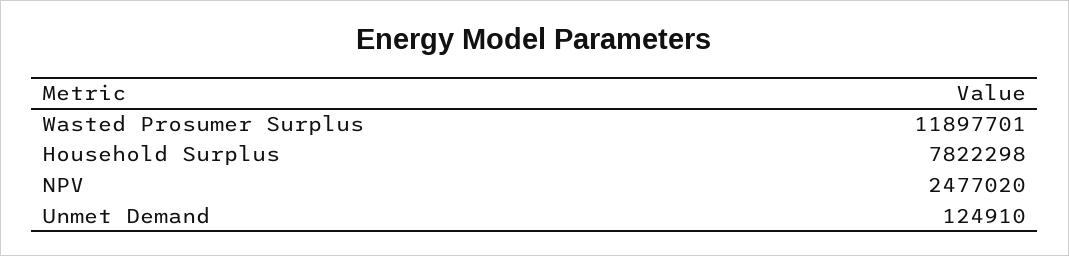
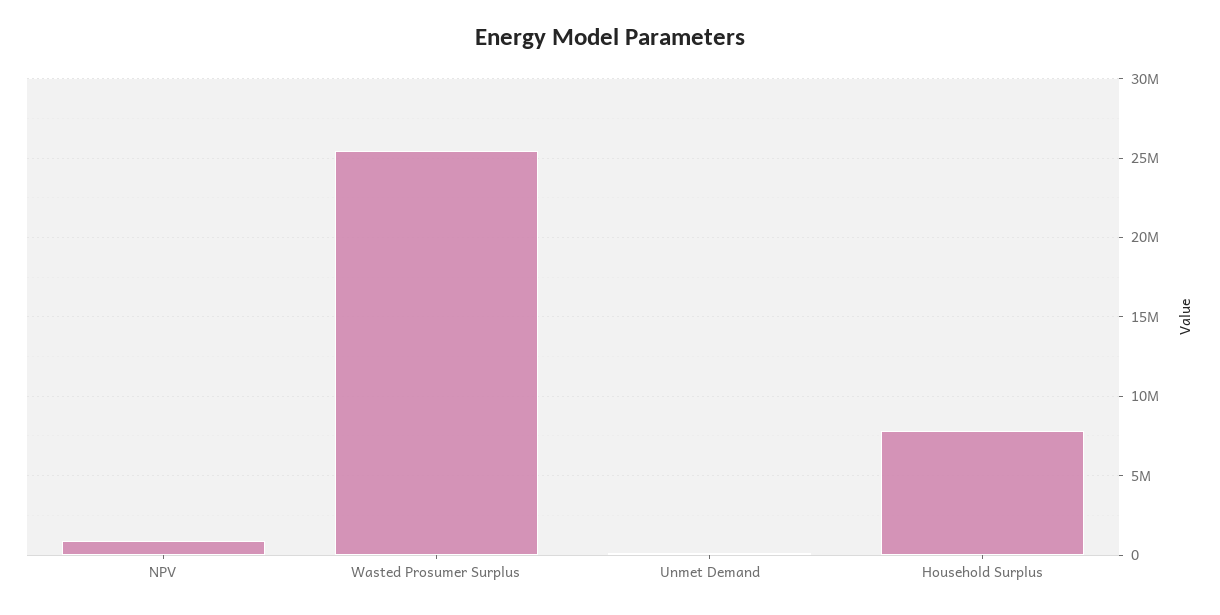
  {
-   "Wasted Prosumer Surplus": 11897701,
+   "Wasted Prosumer Surplus": 25500000,
    "Household Surplus": 7822298,
-   "NPV": 2477020,
+   "NPV": 1000000,
    "Unmet Demand": 124910
  }

